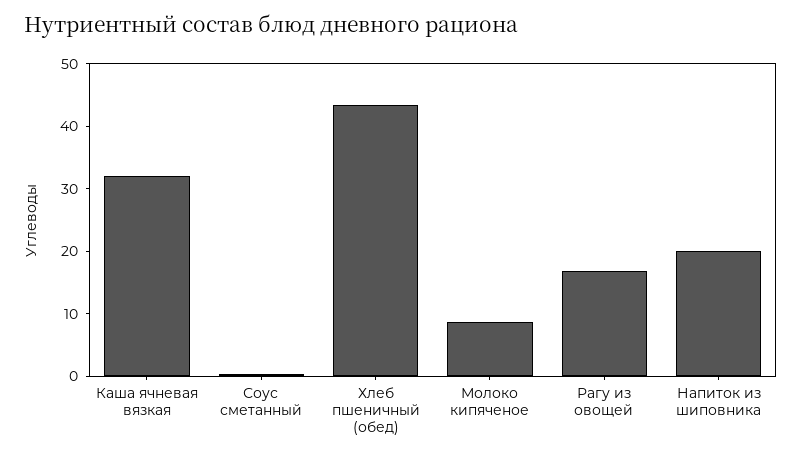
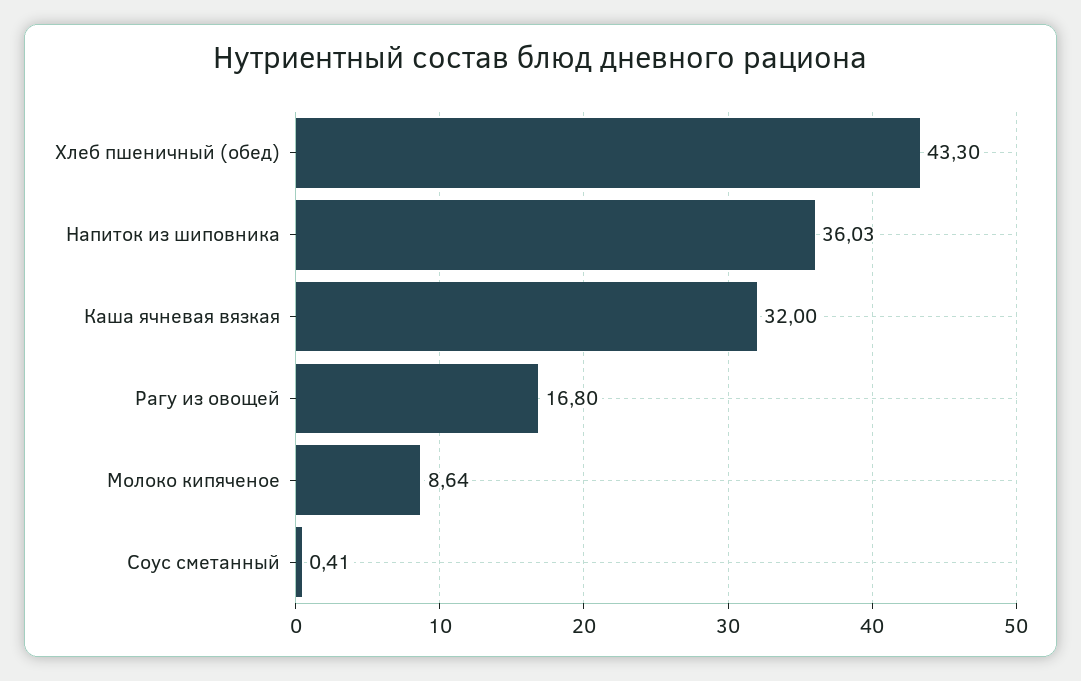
  {
    "Каша ячневая вязкая": 32,
    "Соус сметанный": 0.41,
    "Хлеб пшеничный (обед)": 43.3,
    "Молоко кипяченое": 8.64,
    "Рагу из овощей": 16.8,
-   "Напиток из шиповника": 20
+   "Напиток из шиповника": 36.03
  }

